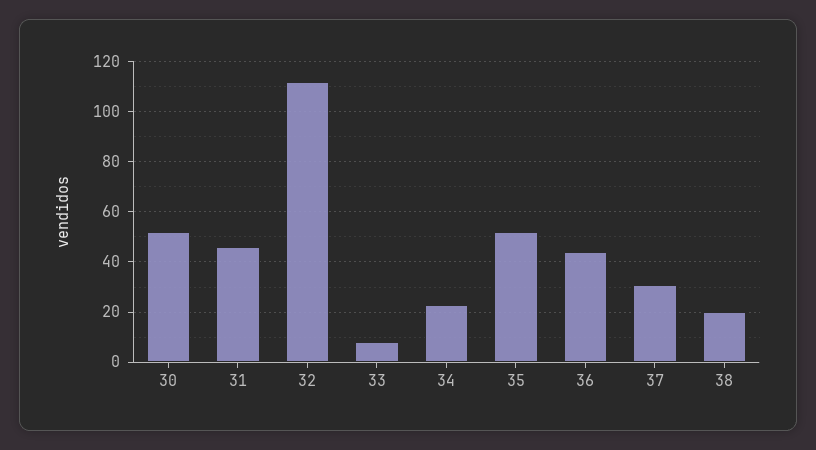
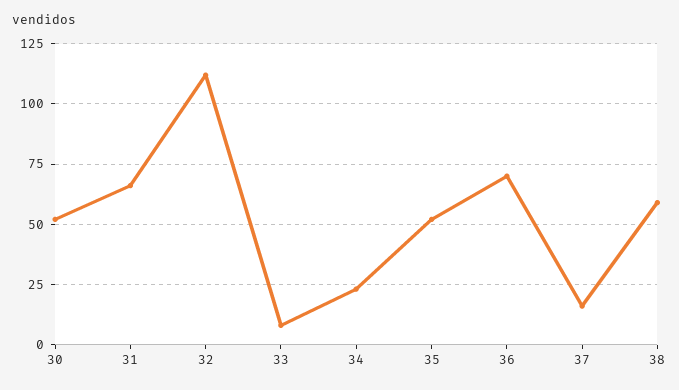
  {
    "30": 50,
-   "31": 45,
+   "31": 65,
    "32": 110,
    "33": 10,
    "34": 25,
    "35": 50,
-   "36": 45,
+   "36": 70,
-   "37": 30,
+   "37": 15,
-   "38": 20
+   "38": 60
  }

